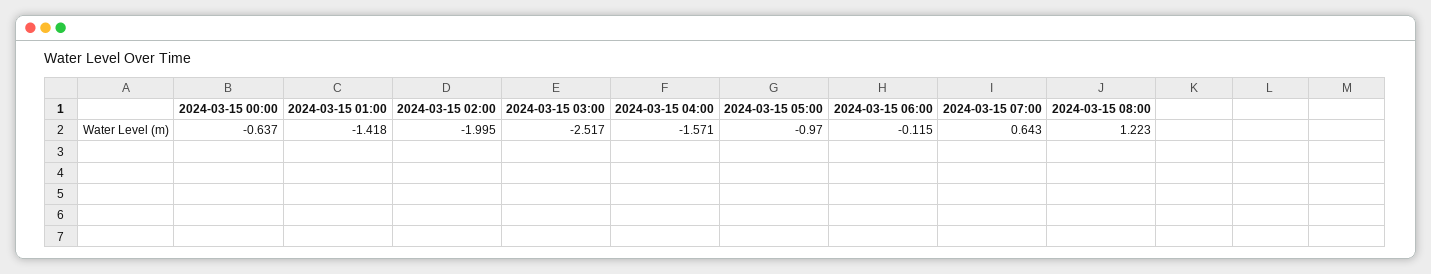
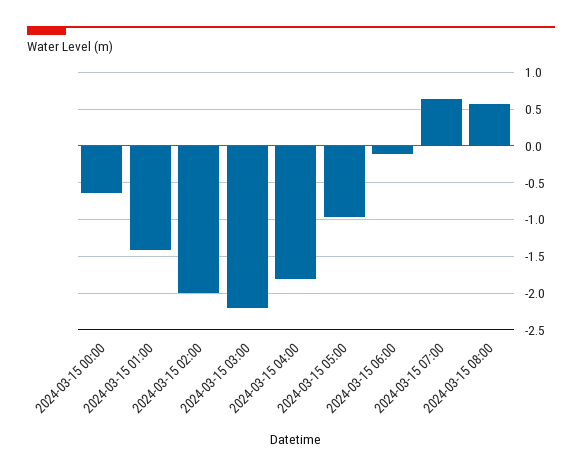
  {
    "2024-03-15 00:00": -0.637,
    "2024-03-15 01:00": -1.418,
    "2024-03-15 02:00": -1.995,
-   "2024-03-15 03:00": -2.517,
+   "2024-03-15 03:00": -2.2,
-   "2024-03-15 04:00": -1.571,
+   "2024-03-15 04:00": -1.8,
    "2024-03-15 05:00": -0.97,
    "2024-03-15 06:00": -0.115,
    "2024-03-15 07:00": 0.643,
-   "2024-03-15 08:00": 1.223
+   "2024-03-15 08:00": 0.6
  }

